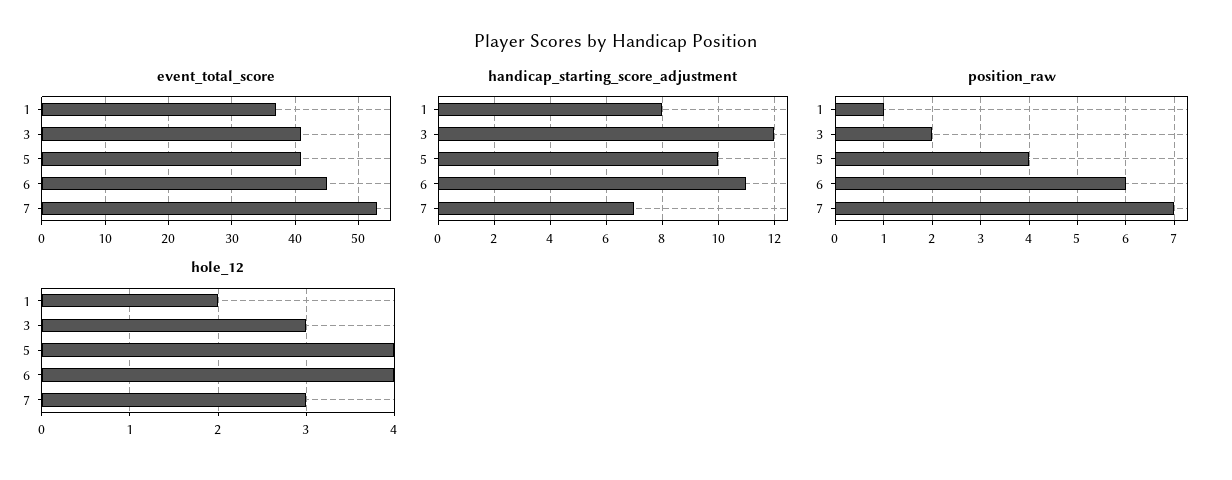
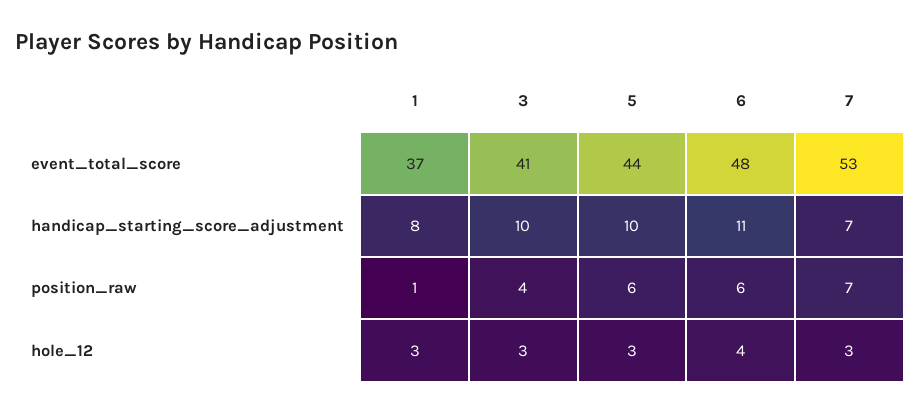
  {
    "event_total_score": {
      "1": 37,
      "3": 41,
-     "5": 41,
+     "5": 44,
-     "6": 45,
+     "6": 48,
      "7": 53
    },
    "handicap_starting_score_adjustment": {
      "1": 8,
-     "3": 12,
+     "3": 10,
      "5": 10,
      "6": 11,
      "7": 7
    },
    "position_raw": {
      "1": 1,
-     "3": 2,
+     "3": 4,
-     "5": 4,
+     "5": 6,
      "6": 6,
      "7": 7
    },
    "hole_12": {
-     "1": 2,
+     "1": 3,
      "3": 3,
-     "5": 4,
+     "5": 3,
      "6": 4,
      "7": 3
    }
  }

